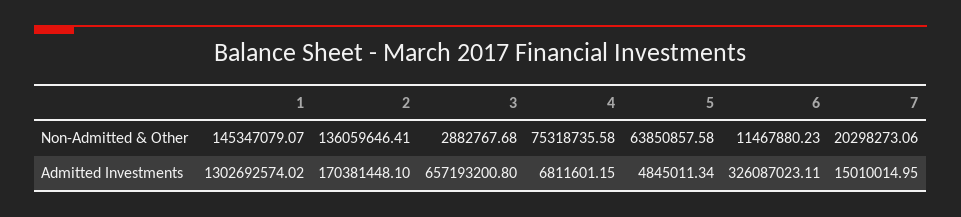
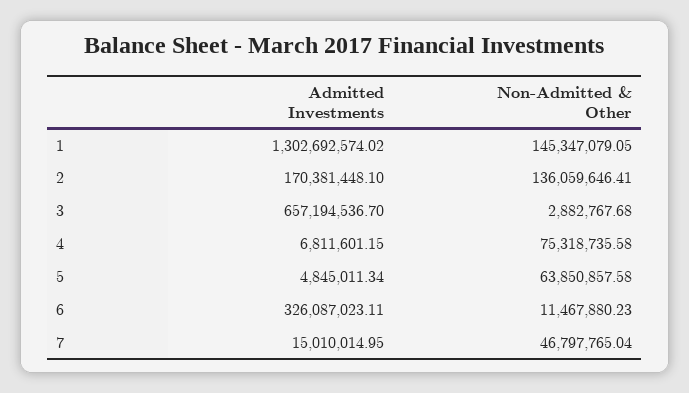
  {
    "1": {
-     "Non-Admitted & Other": 145347079.07,
+     "Non-Admitted & Other": 145347079.05,
      "Admitted Investments": 1302692574.02
    },
    "2": {
      "Non-Admitted & Other": 136059646.41,
      "Admitted Investments": 170381448.1
    },
    "3": {
      "Non-Admitted & Other": 2882767.68,
-     "Admitted Investments": 657193200.8
+     "Admitted Investments": 657194536.7
    },
    "4": {
      "Non-Admitted & Other": 75318735.58,
      "Admitted Investments": 6811601.15
    },
    "5": {
      "Non-Admitted & Other": 63850857.58,
      "Admitted Investments": 4845011.34
    },
    "6": {
      "Non-Admitted & Other": 11467880.23,
      "Admitted Investments": 326087023.11
    },
    "7": {
-     "Non-Admitted & Other": 20298273.06,
+     "Non-Admitted & Other": 46797765.04,
      "Admitted Investments": 15010014.95
    }
  }

